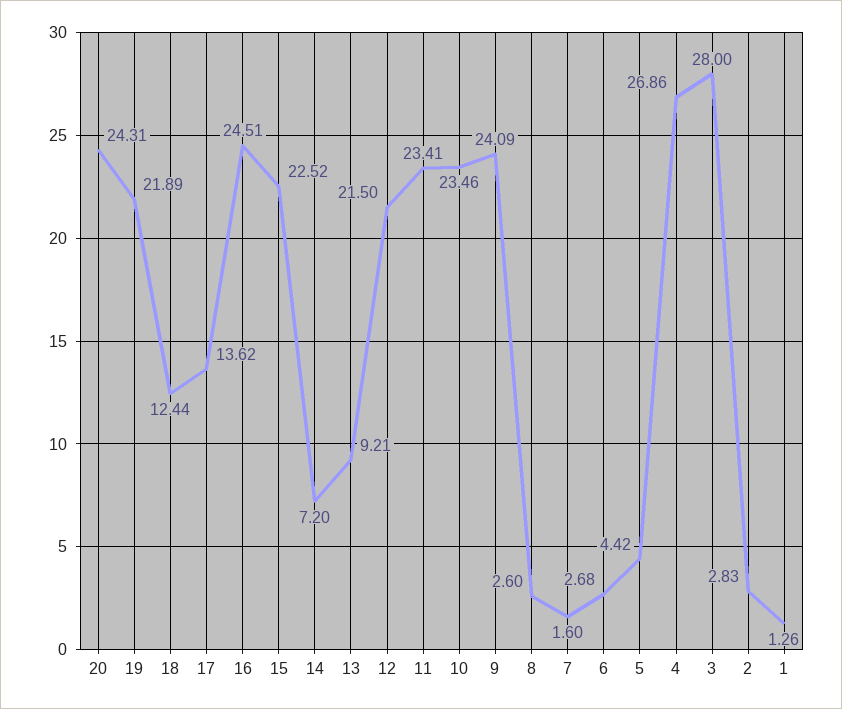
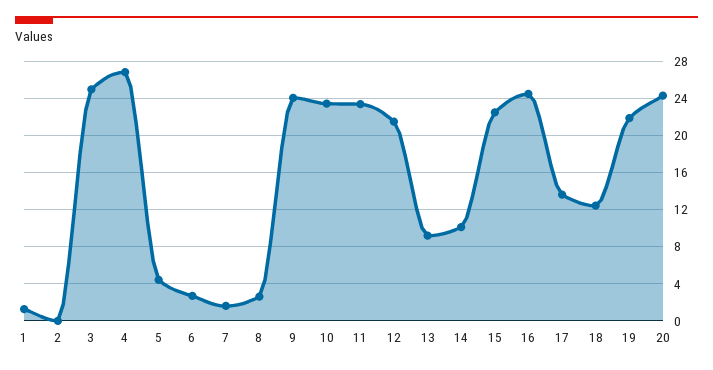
  {
    "20": 24.31,
    "19": 21.89,
    "18": 12.44,
    "17": 13.62,
    "16": 24.51,
    "15": 22.52,
-   "14": 7.2,
+   "14": 10,
    "13": 9.21,
    "12": 21.5,
    "11": 23.41,
    "10": 23.46,
    "9": 24.09,
    "8": 2.6,
    "7": 1.6,
    "6": 2.68,
    "5": 4.42,
    "4": 26.86,
-   "3": 28,
+   "3": 25,
-   "2": 2.83,
+   "2": 0,
    "1": 1.26
  }

